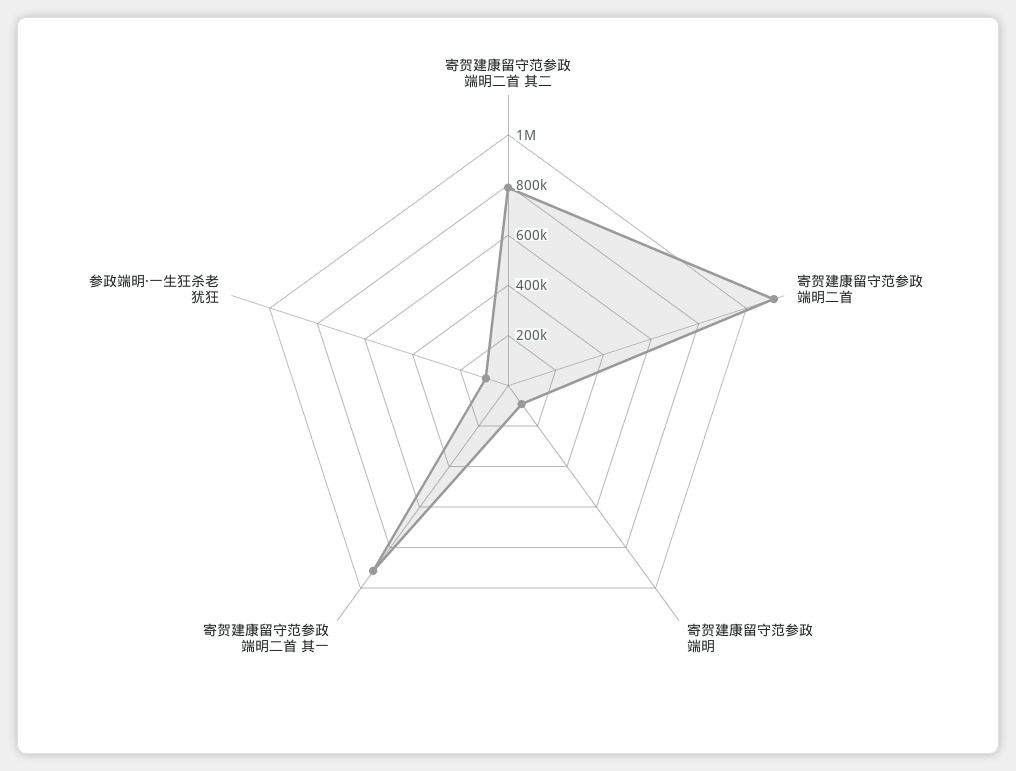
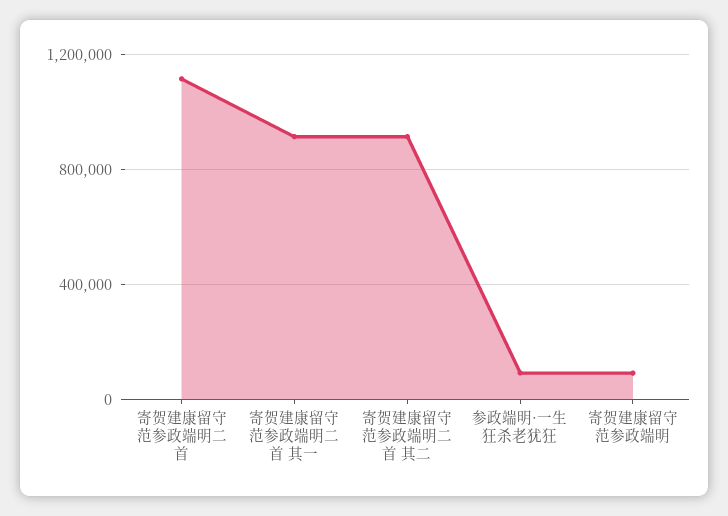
  {
-   "寄贺建康留守范参政端明二首 其二": 800000,
+   "寄贺建康留守范参政端明二首 其二": 900000,
    "寄贺建康留守范参政端明二首": 1100000,
    "寄贺建康留守范参政端明": 100000,
    "寄贺建康留守范参政端明二首 其一": 900000,
    "参政端明·一生狂杀老犹狂": 100000
  }

